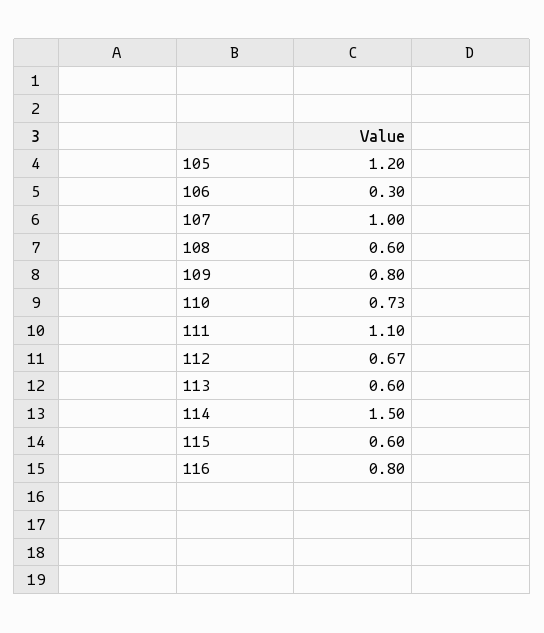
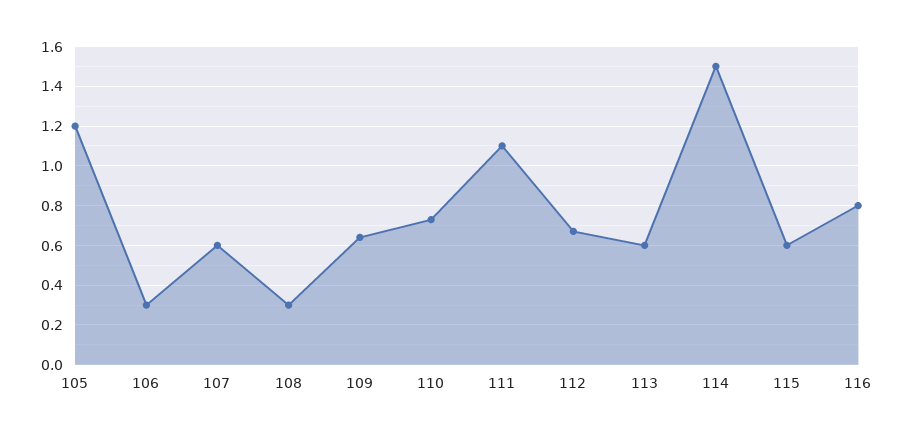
  {
    "105": 1.2,
    "106": 0.3,
-   "107": 1,
+   "107": 0.6,
-   "108": 0.6,
+   "108": 0.3,
-   "109": 0.8,
+   "109": 0.65,
    "110": 0.73,
    "111": 1.1,
    "112": 0.67,
    "113": 0.6,
    "114": 1.5,
    "115": 0.6,
    "116": 0.8
  }

